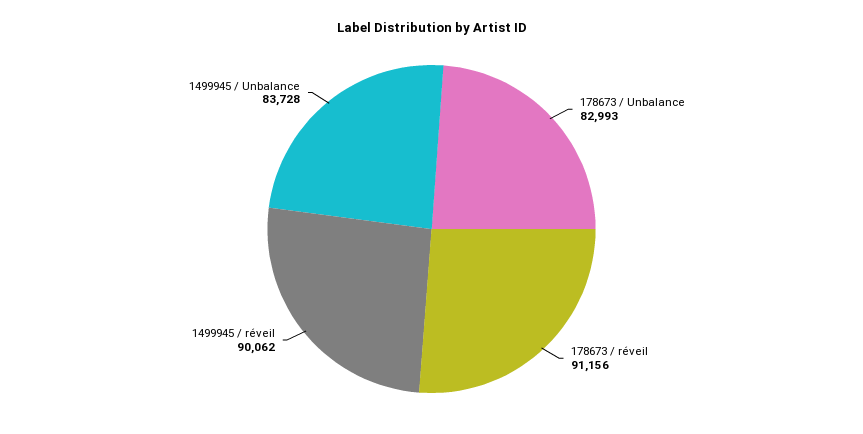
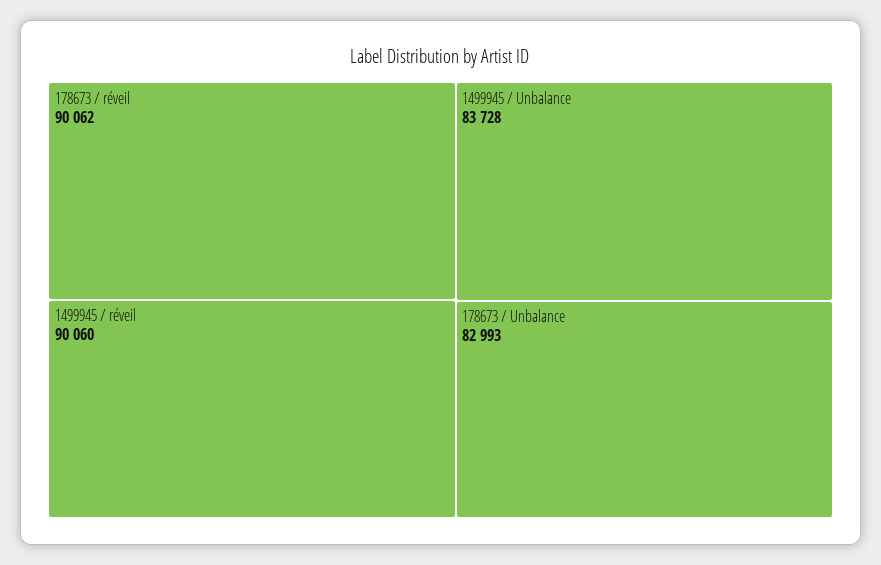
  {
    "178673 / Unbalance": 82993,
-   "178673 / réveil": 91156,
+   "178673 / réveil": 90062,
-   "1499945 / réveil": 90062,
+   "1499945 / réveil": 90060,
    "1499945 / Unbalance": 83728
  }

